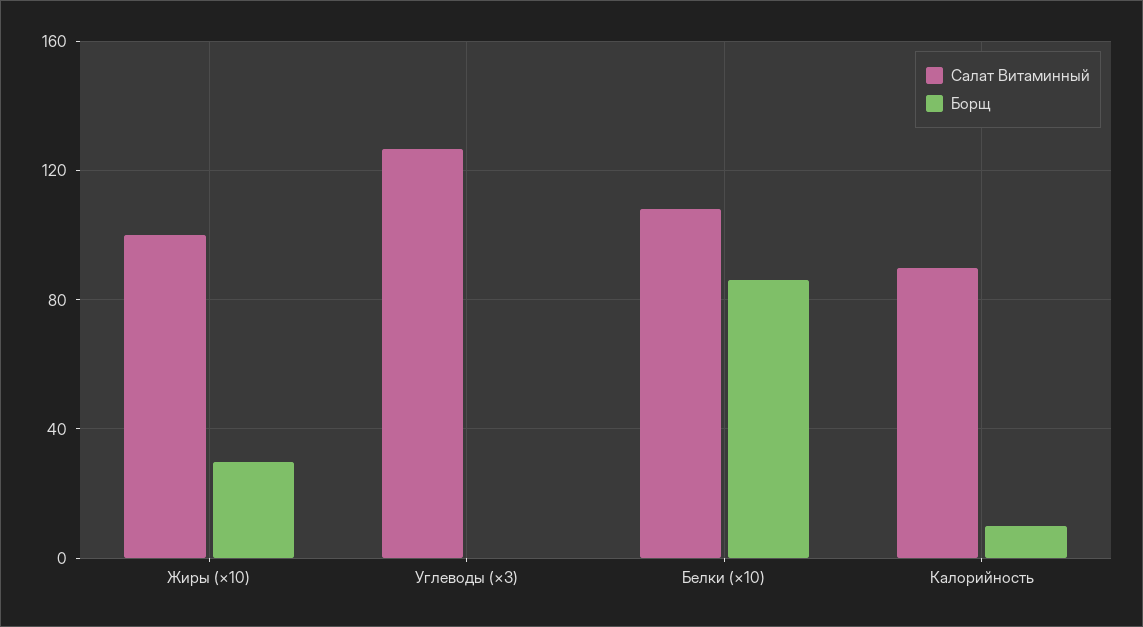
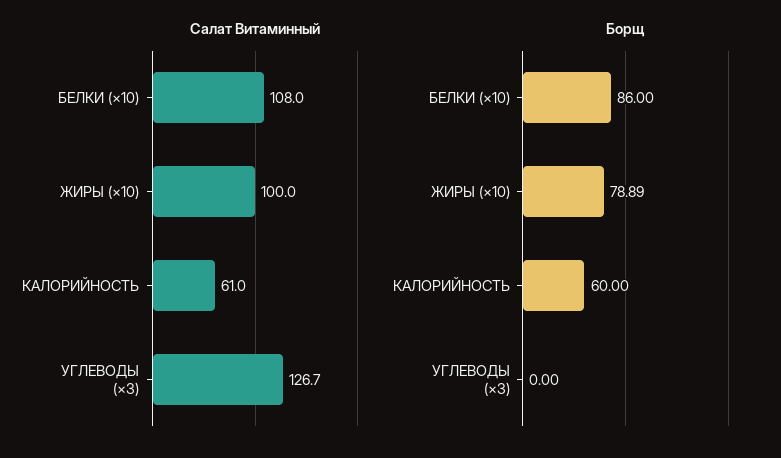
  {
    "Салат Витаминный": {
      "Жиры (×10)": 100,
      "Углеводы (×3)": 126.7,
      "Белки (×10)": 108,
-     "Калорийность": 90
+     "Калорийность": 61
    },
    "Борщ": {
-     "Жиры (×10)": 30,
+     "Жиры (×10)": 78.89,
      "Углеводы (×3)": 0,
      "Белки (×10)": 86,
-     "Калорийность": 10
+     "Калорийность": 60
    }
  }

